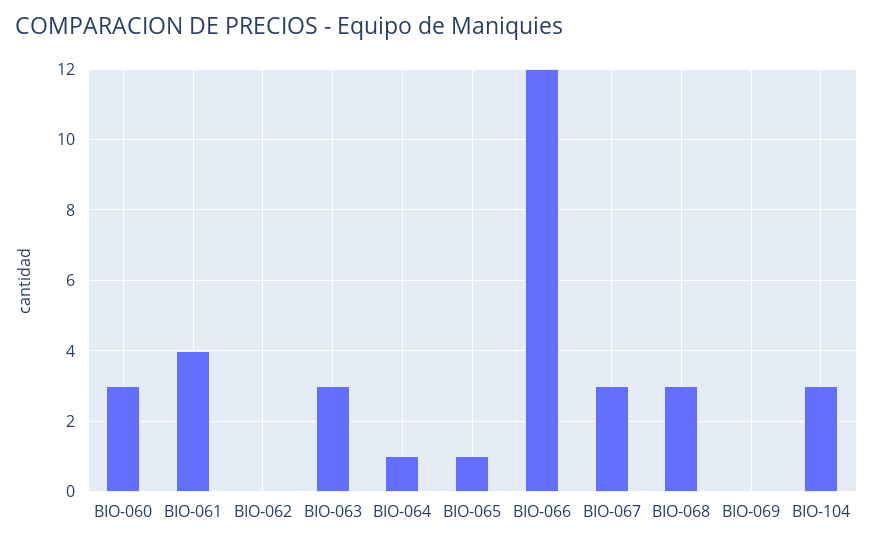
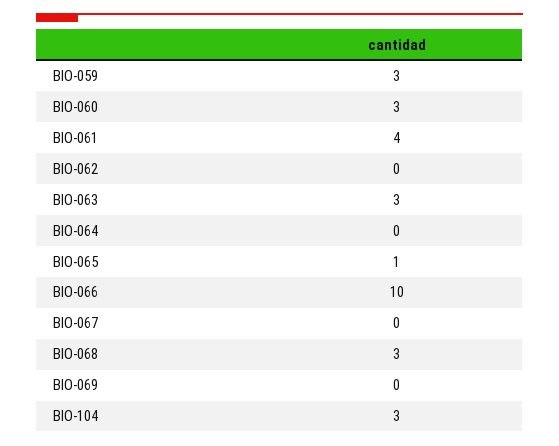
  {
    "BIO-060": 3,
    "BIO-061": 4,
    "BIO-062": 0,
    "BIO-063": 3,
-   "BIO-064": 1,
+   "BIO-064": 0,
    "BIO-065": 1,
-   "BIO-066": 12,
+   "BIO-066": 10,
-   "BIO-067": 3,
+   "BIO-067": 0,
    "BIO-068": 3,
    "BIO-069": 0,
-   "BIO-104": 3
+   "BIO-104": 3,
+   "BIO-059": 3
  }

